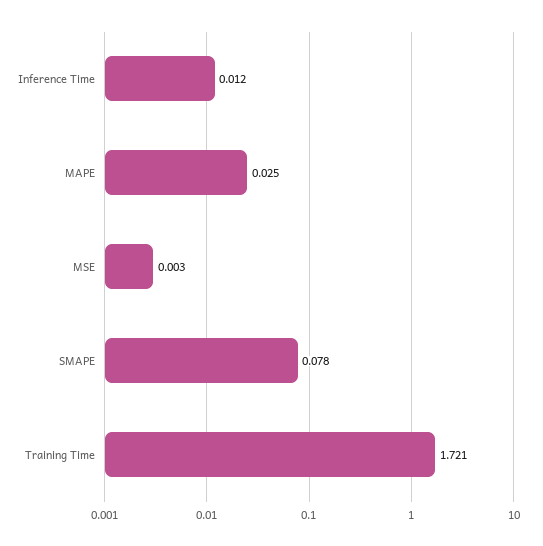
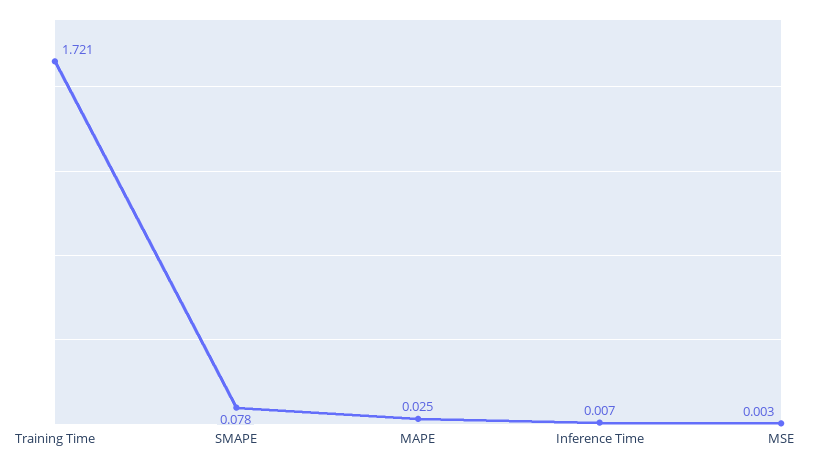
  {
-   "Inference Time": 0.012,
+   "Inference Time": 0.007,
    "MAPE": 0.025,
    "MSE": 0.003,
    "SMAPE": 0.078,
    "Training Time": 1.721
  }

